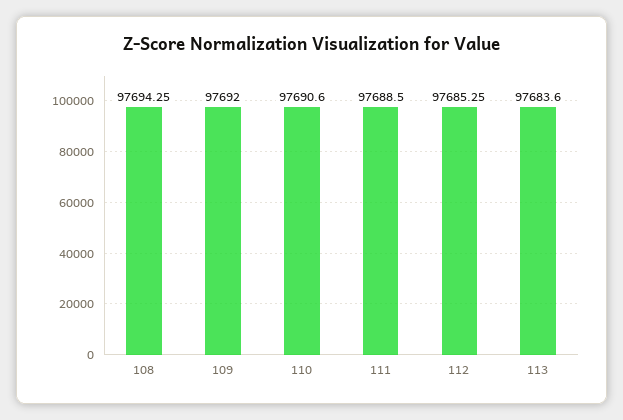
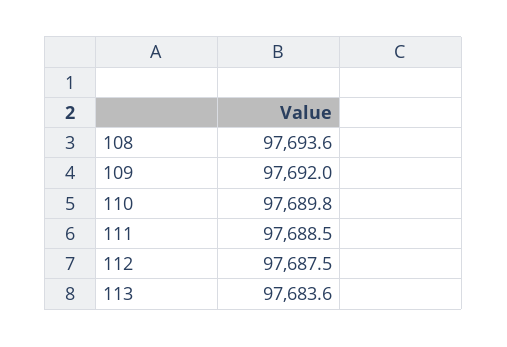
  {
-   "108": 97694.25,
+   "108": 97693.6,
    "109": 97692,
-   "110": 97690.6,
+   "110": 97689.8,
    "111": 97688.5,
-   "112": 97685.25,
+   "112": 97687.5,
    "113": 97683.6
  }

